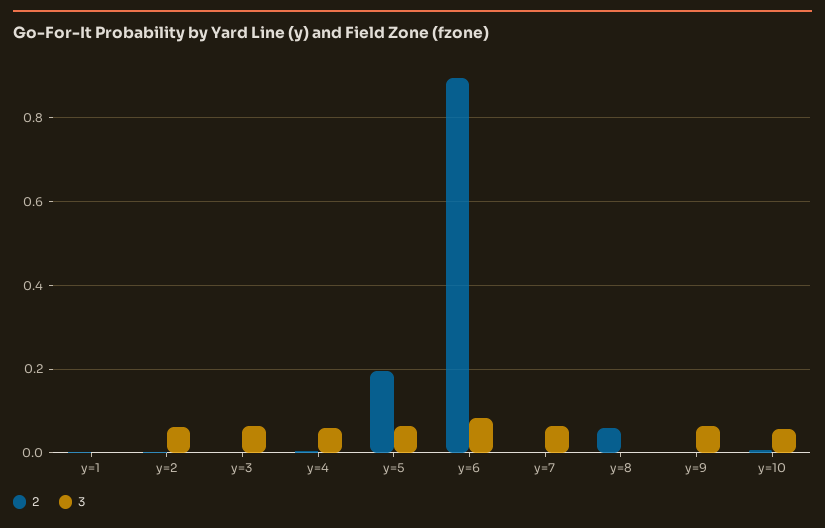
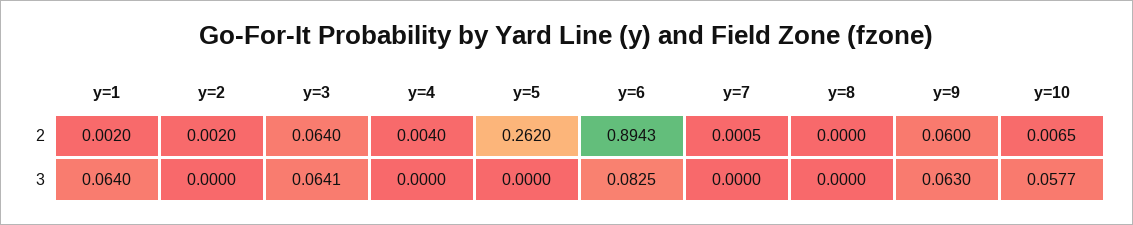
  {
    "2": {
      "y=1": 0.002,
      "y=2": 0.002,
-     "y=3": 0,
+     "y=3": 0.064,
      "y=4": 0.004,
-     "y=5": 0.2,
+     "y=5": 0.262,
      "y=6": 0.8943,
      "y=7": 0.0005,
-     "y=8": 0.06,
+     "y=8": 0,
-     "y=9": 0,
+     "y=9": 0.06,
      "y=10": 0.0065
    },
    "3": {
-     "y=1": 0,
+     "y=1": 0.064,
-     "y=2": 0.06,
+     "y=2": 0,
      "y=3": 0.0641,
-     "y=4": 0.06,
+     "y=4": 0,
-     "y=5": 0.06,
+     "y=5": 0,
      "y=6": 0.0825,
-     "y=7": 0.06,
+     "y=7": 0,
      "y=8": 0,
      "y=9": 0.063,
      "y=10": 0.0577
    }
  }

